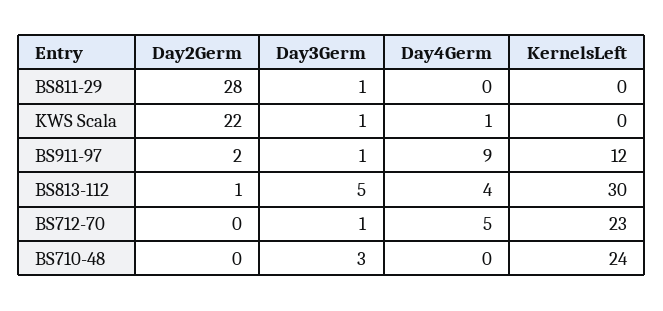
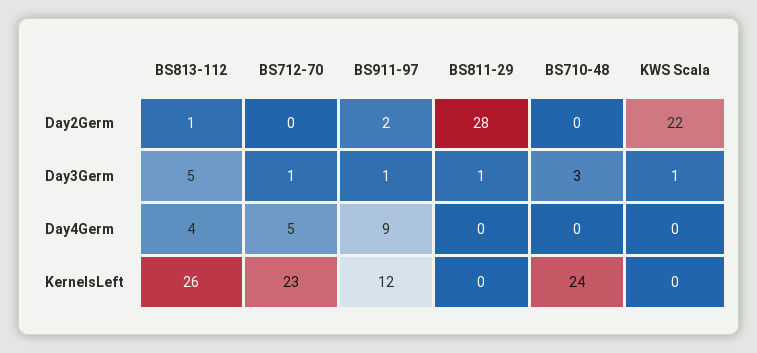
  {
    "Day2Germ": {
      "BS811-29": 28,
      "KWS Scala": 22,
      "BS911-97": 2,
      "BS813-112": 1,
      "BS712-70": 0,
      "BS710-48": 0
    },
    "Day3Germ": {
      "BS811-29": 1,
      "KWS Scala": 1,
      "BS911-97": 1,
      "BS813-112": 5,
      "BS712-70": 1,
      "BS710-48": 3
    },
    "Day4Germ": {
      "BS811-29": 0,
-     "KWS Scala": 1,
+     "KWS Scala": 0,
      "BS911-97": 9,
      "BS813-112": 4,
      "BS712-70": 5,
      "BS710-48": 0
    },
    "KernelsLeft": {
      "BS811-29": 0,
      "KWS Scala": 0,
      "BS911-97": 12,
-     "BS813-112": 30,
+     "BS813-112": 26,
      "BS712-70": 23,
      "BS710-48": 24
    }
  }

